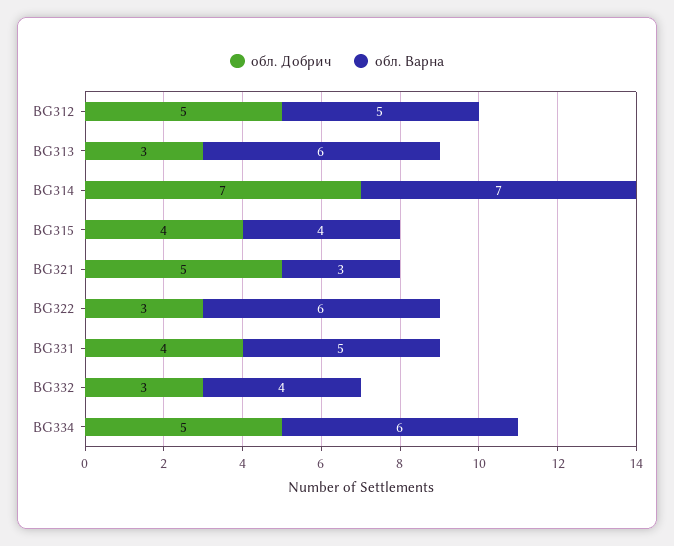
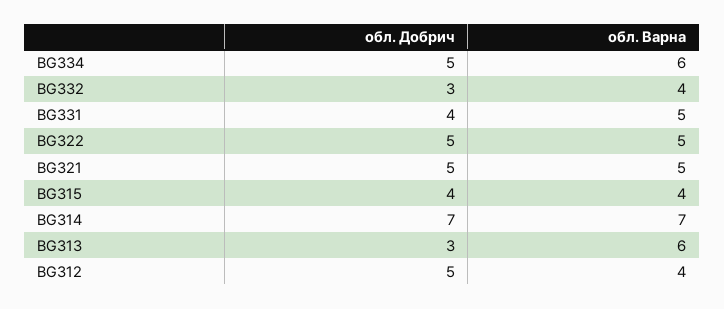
  {
    "обл. Добрич": {
      "BG312": 5,
      "BG313": 3,
      "BG314": 7,
      "BG315": 4,
      "BG321": 5,
-     "BG322": 3,
+     "BG322": 5,
      "BG331": 4,
      "BG332": 3,
      "BG334": 5
    },
    "обл. Варна": {
-     "BG312": 5,
+     "BG312": 4,
      "BG313": 6,
      "BG314": 7,
      "BG315": 4,
-     "BG321": 3,
+     "BG321": 5,
-     "BG322": 6,
+     "BG322": 5,
      "BG331": 5,
      "BG332": 4,
      "BG334": 6
    }
  }

